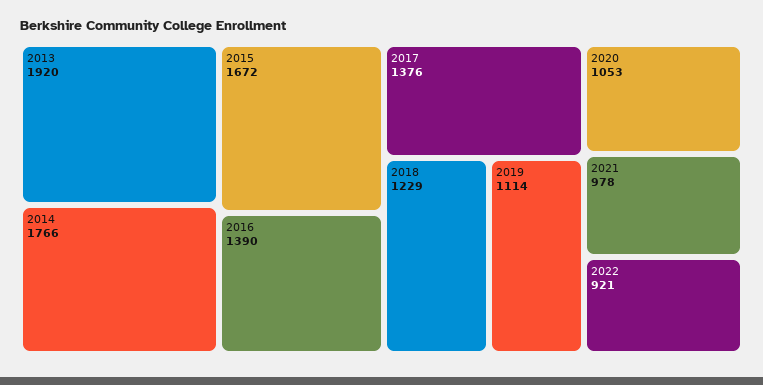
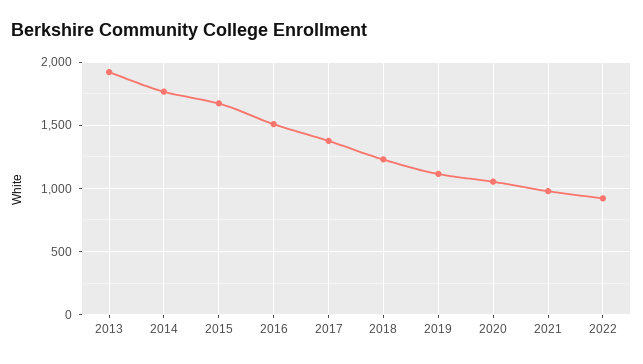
  {
    "2013": 1920,
    "2014": 1766,
    "2015": 1672,
-   "2016": 1390,
+   "2016": 1500,
    "2017": 1376,
    "2018": 1229,
    "2019": 1114,
    "2020": 1053,
    "2021": 978,
    "2022": 921
  }

